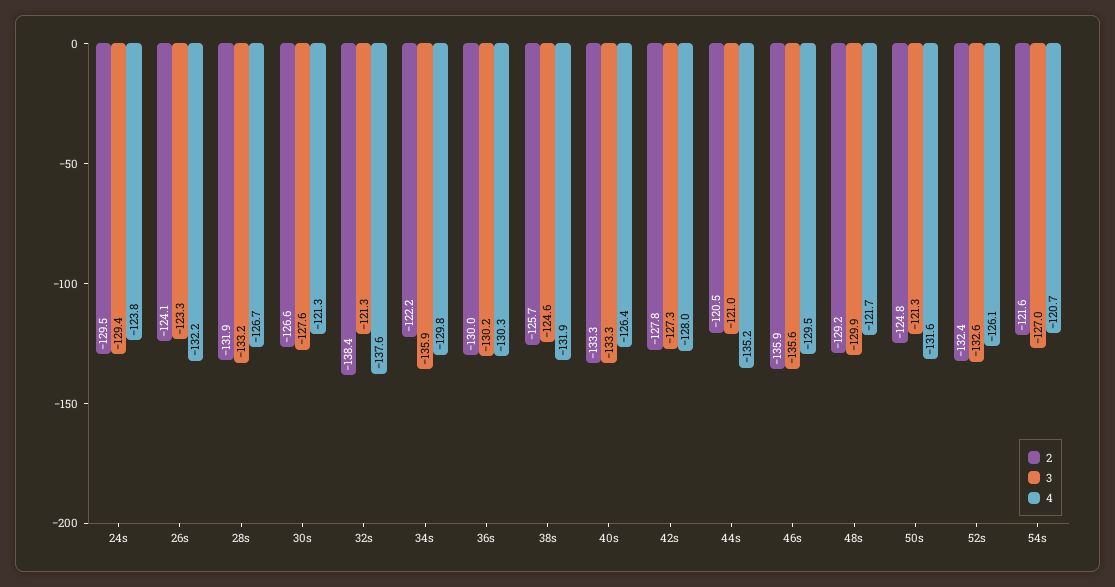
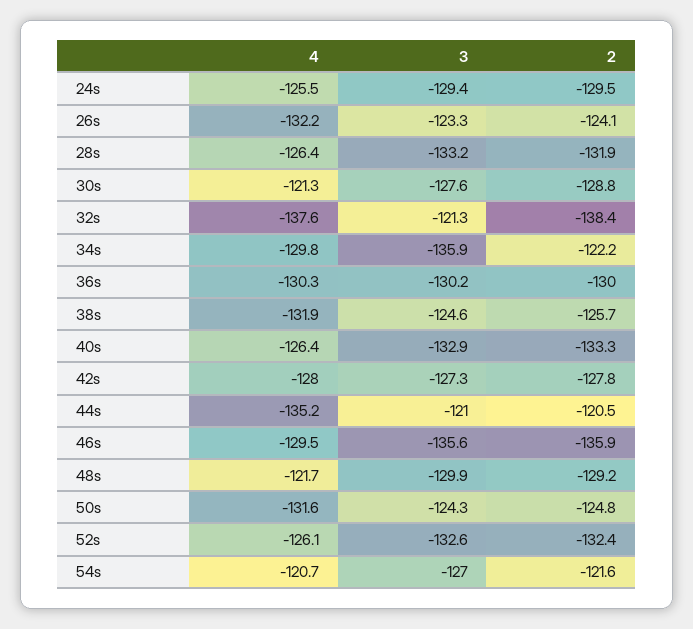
  {
    "2": {
      "24s": -129.5,
      "26s": -124.1,
      "28s": -131.9,
-     "30s": -126.6,
+     "30s": -128.8,
      "32s": -138.4,
      "34s": -122.2,
      "36s": -130,
      "38s": -125.7,
      "40s": -133.3,
      "42s": -127.8,
      "44s": -120.5,
      "46s": -135.9,
      "48s": -129.2,
      "50s": -124.8,
      "52s": -132.4,
      "54s": -121.6
    },
    "3": {
      "24s": -129.4,
      "26s": -123.3,
      "28s": -133.2,
      "30s": -127.6,
      "32s": -121.3,
      "34s": -135.9,
      "36s": -130.2,
      "38s": -124.6,
-     "40s": -133.3,
+     "40s": -132.9,
      "42s": -127.3,
      "44s": -121,
      "46s": -135.6,
      "48s": -129.9,
-     "50s": -121.3,
+     "50s": -124.3,
      "52s": -132.6,
      "54s": -127
    },
    "4": {
-     "24s": -123.8,
+     "24s": -125.5,
      "26s": -132.2,
-     "28s": -126.7,
+     "28s": -126.4,
      "30s": -121.3,
      "32s": -137.6,
      "34s": -129.8,
      "36s": -130.3,
      "38s": -131.9,
      "40s": -126.4,
      "42s": -128,
      "44s": -135.2,
      "46s": -129.5,
      "48s": -121.7,
      "50s": -131.6,
      "52s": -126.1,
      "54s": -120.7
    }
  }

